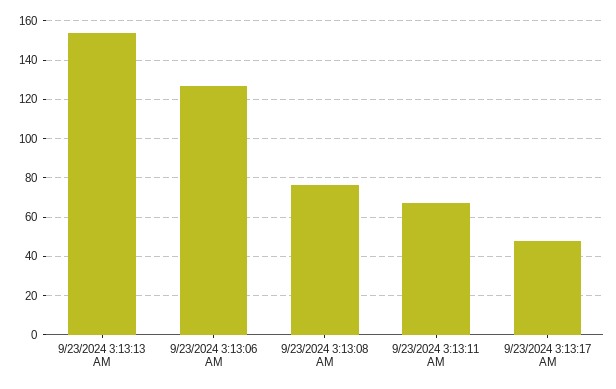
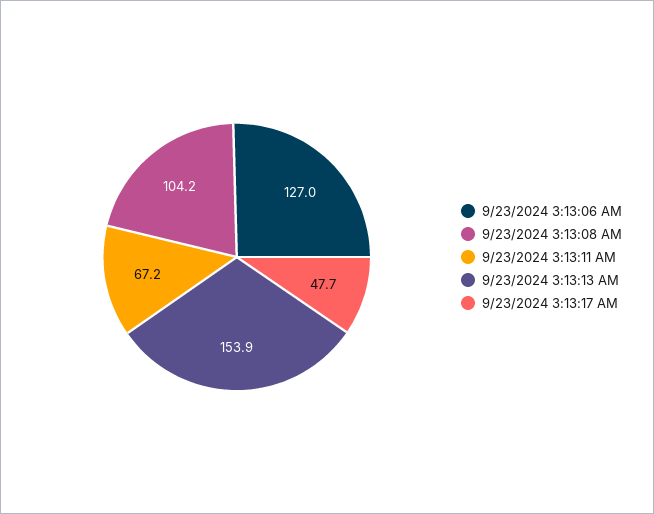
  {
    "9/23/2024 3:13:13 AM": 153.9,
    "9/23/2024 3:13:06 AM": 127,
-   "9/23/2024 3:13:08 AM": 75,
+   "9/23/2024 3:13:08 AM": 104.2,
    "9/23/2024 3:13:11 AM": 67.2,
    "9/23/2024 3:13:17 AM": 47.7
  }

